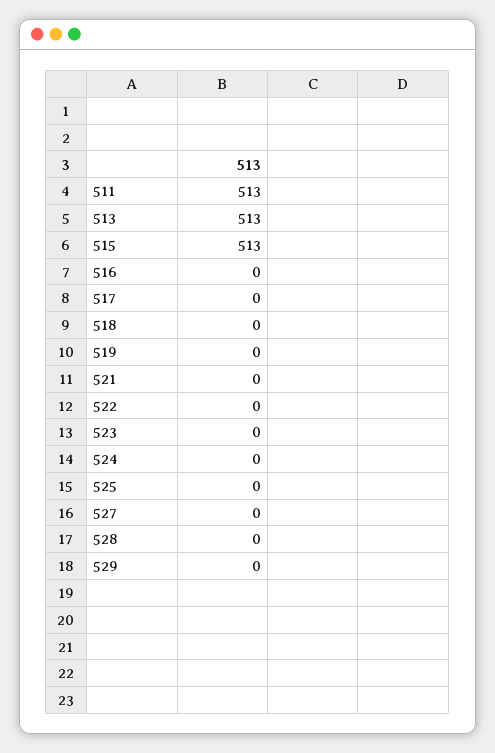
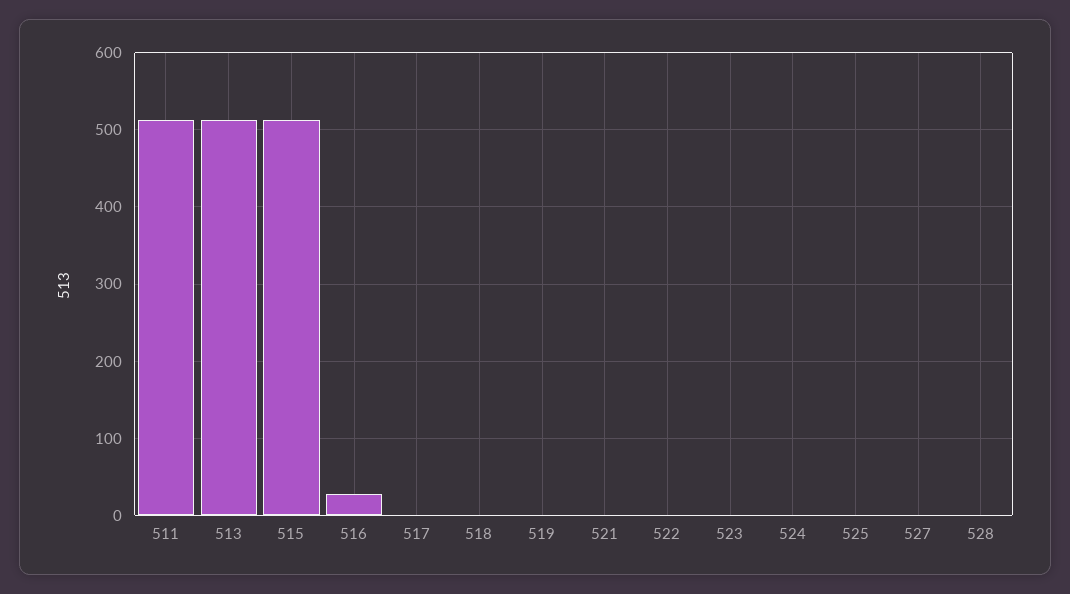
  {
    "511": 513,
    "513": 513,
    "515": 513,
-   "516": 0,
+   "516": 30,
    "517": 0,
    "518": 0,
    "519": 0,
    "521": 0,
    "522": 0,
    "523": 0,
    "524": 0,
    "525": 0,
    "527": 0,
-   "528": 0,
+   "528": 0
-   "529": 0
  }

